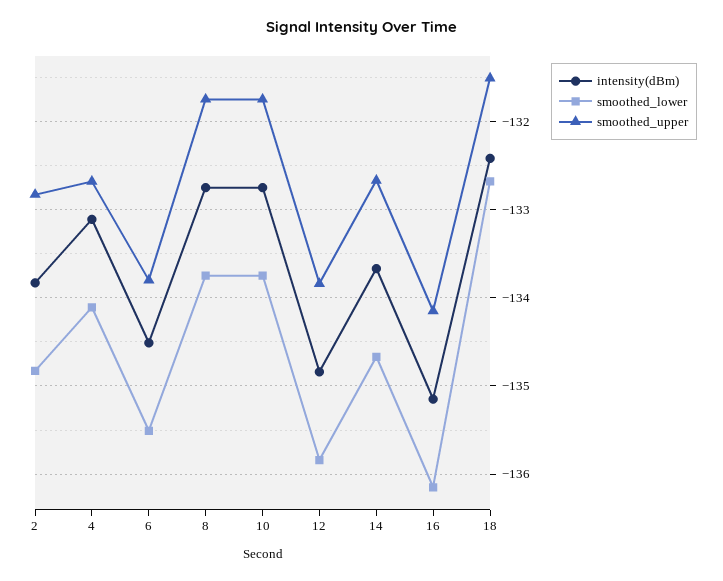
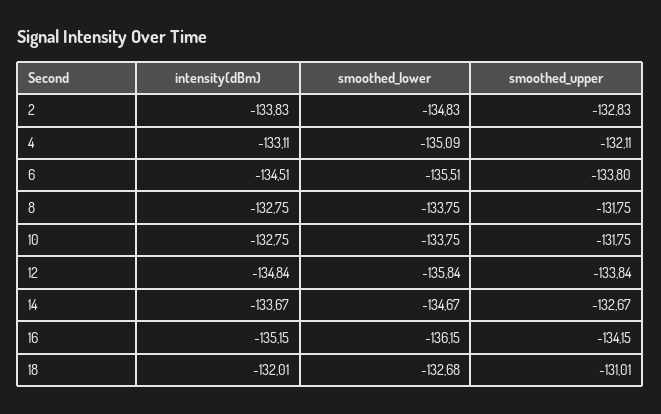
  {
    "intensity(dBm)": {
      "2": -133.83,
      "4": -133.11,
      "6": -134.51,
      "8": -132.75,
      "10": -132.75,
      "12": -134.84,
      "14": -133.67,
      "16": -135.15,
-     "18": -132.4
+     "18": -132.01
    },
    "smoothed_lower": {
      "2": -134.83,
-     "4": -134.1,
+     "4": -135.09,
      "6": -135.51,
      "8": -133.75,
      "10": -133.75,
      "12": -135.84,
      "14": -134.67,
      "16": -136.15,
      "18": -132.68
    },
    "smoothed_upper": {
      "2": -132.83,
-     "4": -132.7,
+     "4": -132.11,
      "6": -133.8,
      "8": -131.75,
      "10": -131.75,
      "12": -133.84,
      "14": -132.67,
      "16": -134.15,
-     "18": -131.5
+     "18": -131.01
    }
  }

